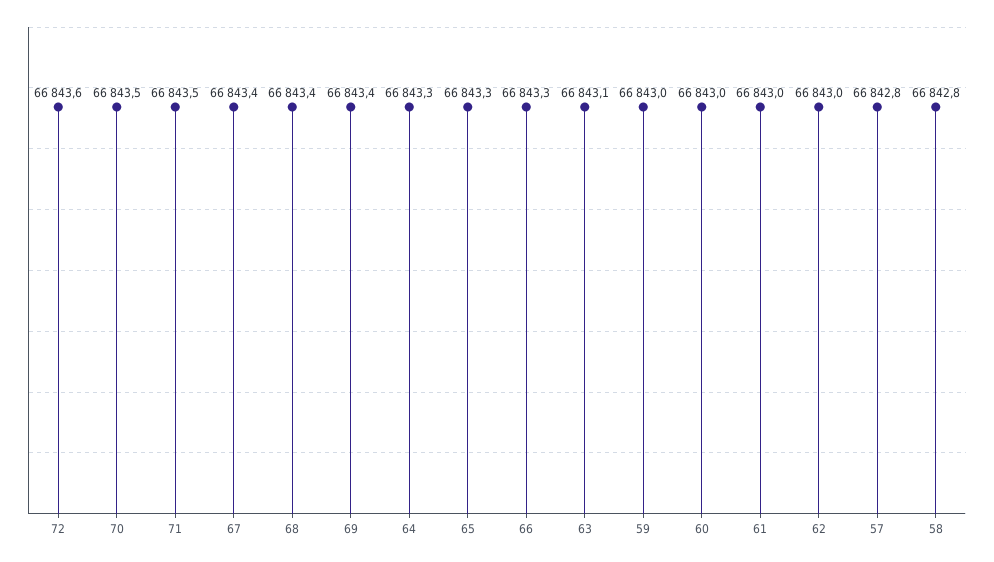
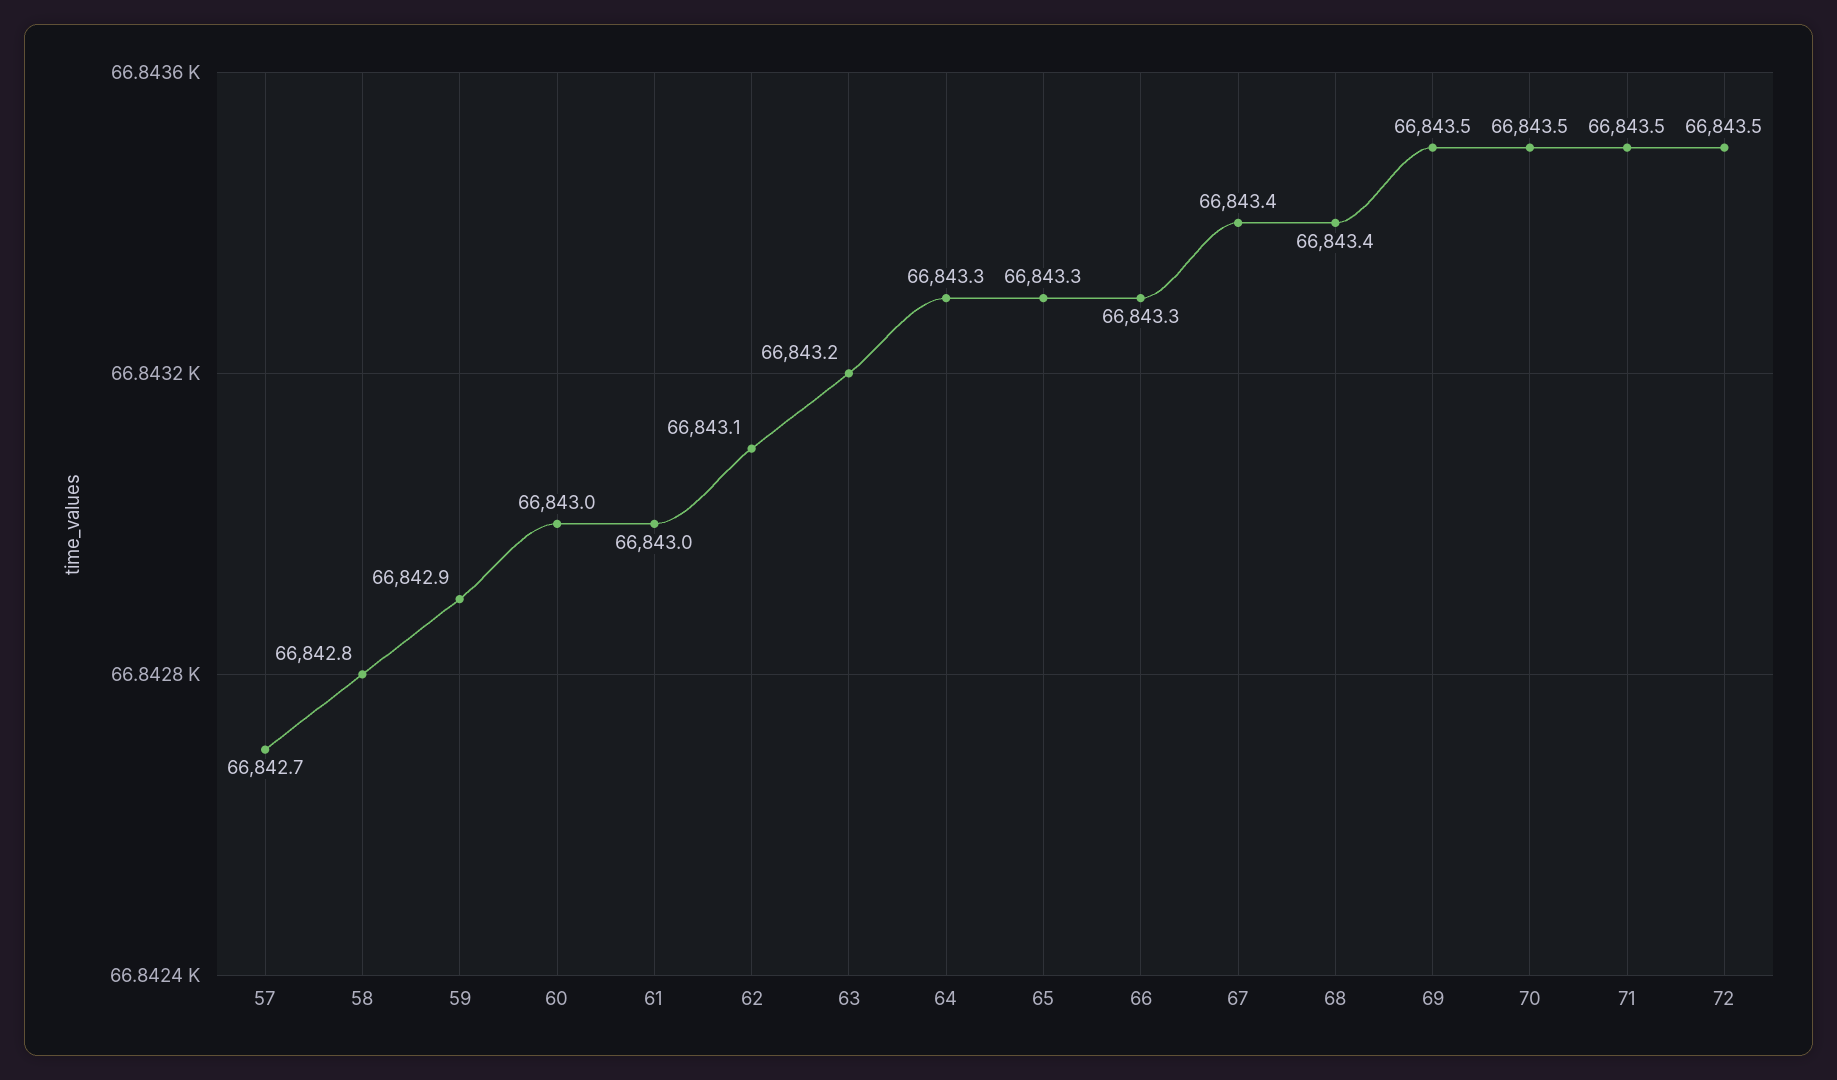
  {
-   "72": 66843.6,
+   "72": 66843.5,
    "70": 66843.5,
    "71": 66843.5,
    "67": 66843.4,
    "68": 66843.4,
-   "69": 66843.4,
+   "69": 66843.5,
    "64": 66843.3,
    "65": 66843.3,
    "66": 66843.3,
-   "63": 66843.1,
+   "63": 66843.2,
-   "59": 66843,
+   "59": 66842.9,
    "60": 66843,
    "61": 66843,
-   "62": 66843,
+   "62": 66843.1,
-   "57": 66842.8,
+   "57": 66842.7,
    "58": 66842.8
  }

